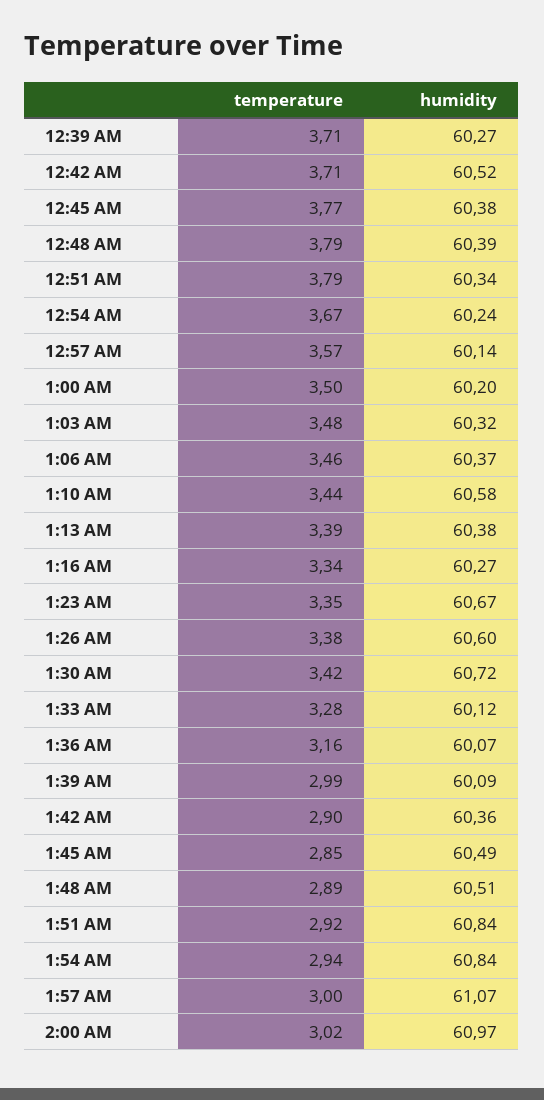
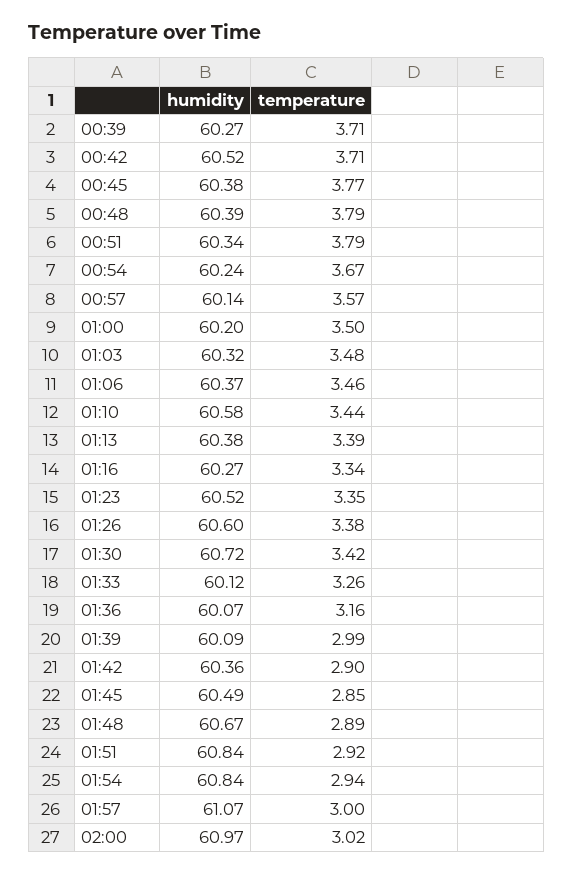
  {
    "temperature": {
      "12:39 AM": 3.71,
      "12:42 AM": 3.71,
      "12:45 AM": 3.77,
      "12:48 AM": 3.79,
      "12:51 AM": 3.79,
      "12:54 AM": 3.67,
      "12:57 AM": 3.57,
      "1:00 AM": 3.5,
      "1:03 AM": 3.48,
      "1:06 AM": 3.46,
      "1:10 AM": 3.44,
      "1:13 AM": 3.39,
      "1:16 AM": 3.34,
      "1:23 AM": 3.35,
      "1:26 AM": 3.38,
      "1:30 AM": 3.42,
-     "1:33 AM": 3.28,
+     "1:33 AM": 3.26,
      "1:36 AM": 3.16,
      "1:39 AM": 2.99,
      "1:42 AM": 2.9,
      "1:45 AM": 2.85,
      "1:48 AM": 2.89,
      "1:51 AM": 2.92,
      "1:54 AM": 2.94,
      "1:57 AM": 3,
      "2:00 AM": 3.02
    },
    "humidity": {
      "12:39 AM": 60.27,
      "12:42 AM": 60.52,
      "12:45 AM": 60.38,
      "12:48 AM": 60.39,
      "12:51 AM": 60.34,
      "12:54 AM": 60.24,
      "12:57 AM": 60.14,
      "1:00 AM": 60.2,
      "1:03 AM": 60.32,
      "1:06 AM": 60.37,
      "1:10 AM": 60.58,
      "1:13 AM": 60.38,
      "1:16 AM": 60.27,
-     "1:23 AM": 60.67,
+     "1:23 AM": 60.52,
      "1:26 AM": 60.6,
      "1:30 AM": 60.72,
      "1:33 AM": 60.12,
      "1:36 AM": 60.07,
      "1:39 AM": 60.09,
      "1:42 AM": 60.36,
      "1:45 AM": 60.49,
-     "1:48 AM": 60.51,
+     "1:48 AM": 60.67,
      "1:51 AM": 60.84,
      "1:54 AM": 60.84,
      "1:57 AM": 61.07,
      "2:00 AM": 60.97
    }
  }

